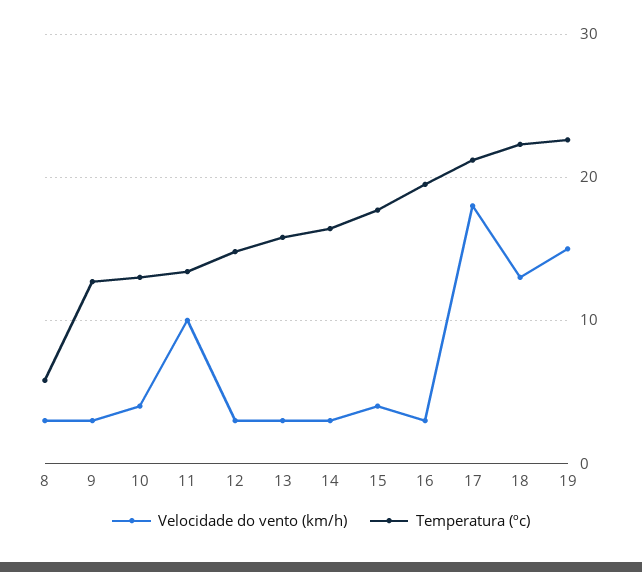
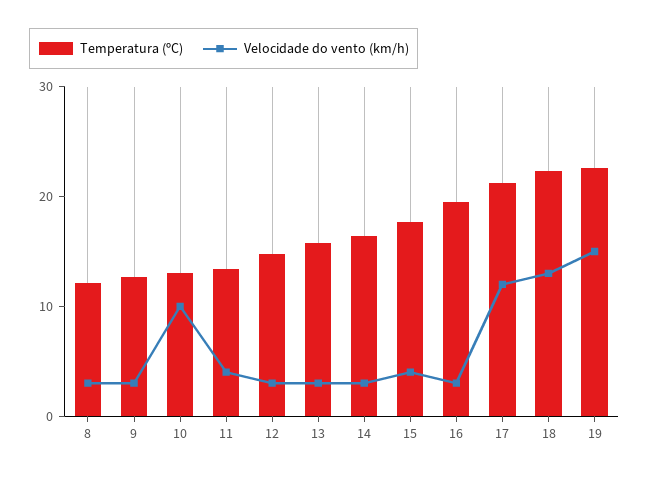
  {
    "Velocidade do vento (km/h)": {
      "8": 3,
      "9": 3,
-     "10": 4,
+     "10": 10,
-     "11": 10,
+     "11": 4,
      "12": 3,
      "13": 3,
      "14": 3,
      "15": 4,
      "16": 3,
-     "17": 18,
+     "17": 12,
      "18": 13,
      "19": 15
    },
    "Temperatura (ºc)": {
-     "8": 6,
+     "8": 12,
      "9": 13,
      "10": 13,
      "11": 13,
      "12": 15,
      "13": 16,
      "14": 16,
      "15": 18,
      "16": 20,
      "17": 21,
      "18": 22,
      "19": 23
    }
  }

